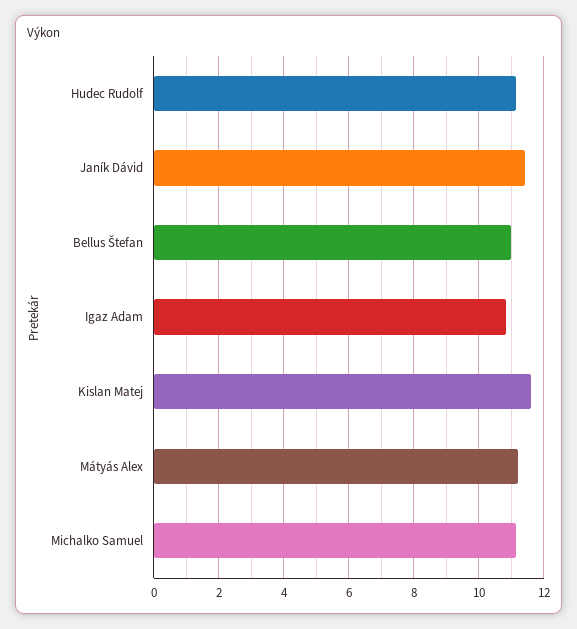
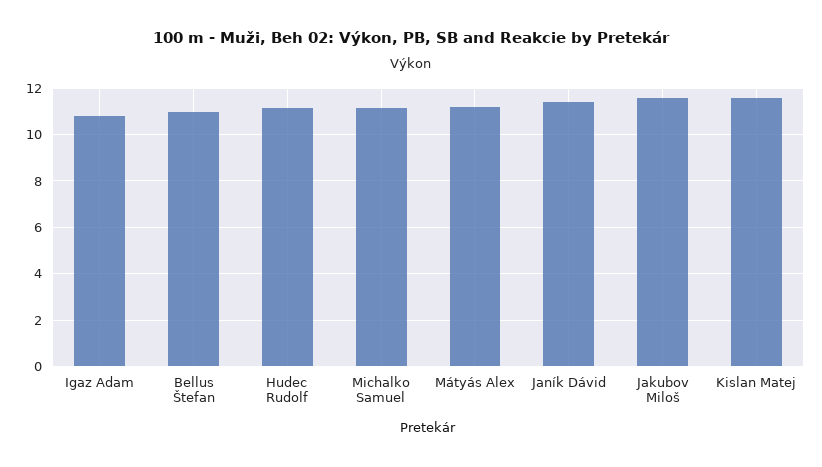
  {
    "Hudec Rudolf": 11.2,
    "Janík Dávid": 11.4,
    "Bellus Štefan": 11,
    "Igaz Adam": 10.8,
    "Kislan Matej": 11.6,
    "Mátyás Alex": 11.2,
-   "Michalko Samuel": 11.2
+   "Michalko Samuel": 11.2,
+   "Jakubov Miloš": 11.5
  }

